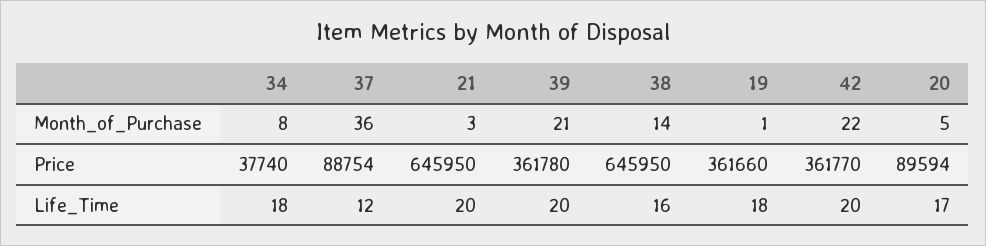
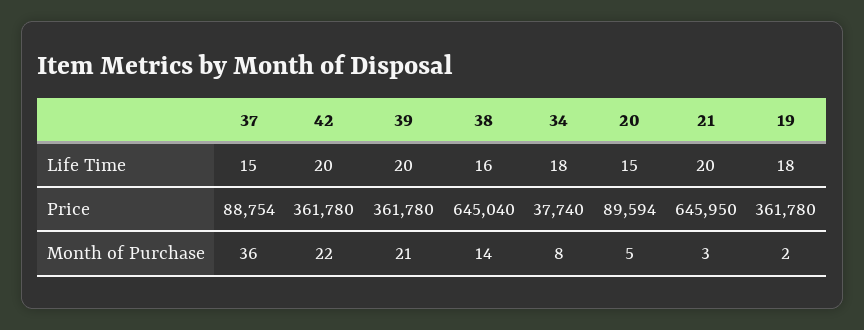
  {
    "34": {
      "Month_of_Purchase": 8,
      "Price": 37740,
      "Life_Time": 18
    },
    "37": {
      "Month_of_Purchase": 36,
      "Price": 88754,
-     "Life_Time": 12
+     "Life_Time": 15
    },
    "21": {
      "Month_of_Purchase": 3,
      "Price": 645950,
      "Life_Time": 20
    },
    "39": {
      "Month_of_Purchase": 21,
      "Price": 361780,
      "Life_Time": 20
    },
    "38": {
      "Month_of_Purchase": 14,
-     "Price": 645950,
+     "Price": 645040,
      "Life_Time": 16
    },
    "19": {
-     "Month_of_Purchase": 1,
+     "Month_of_Purchase": 2,
-     "Price": 361660,
+     "Price": 361780,
      "Life_Time": 18
    },
    "42": {
      "Month_of_Purchase": 22,
-     "Price": 361770,
+     "Price": 361780,
      "Life_Time": 20
    },
    "20": {
      "Month_of_Purchase": 5,
      "Price": 89594,
-     "Life_Time": 17
+     "Life_Time": 15
    }
  }

